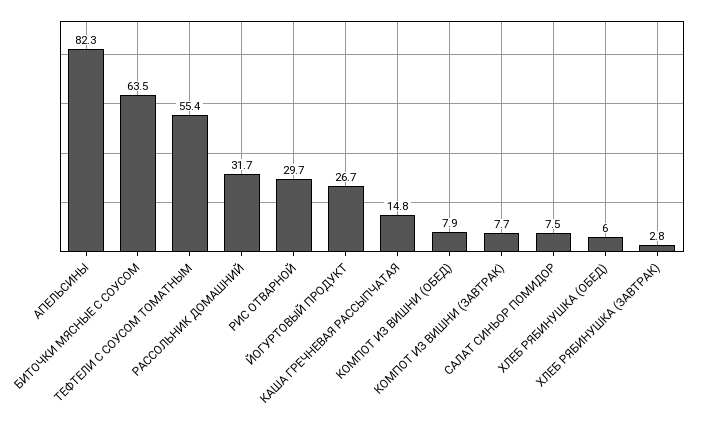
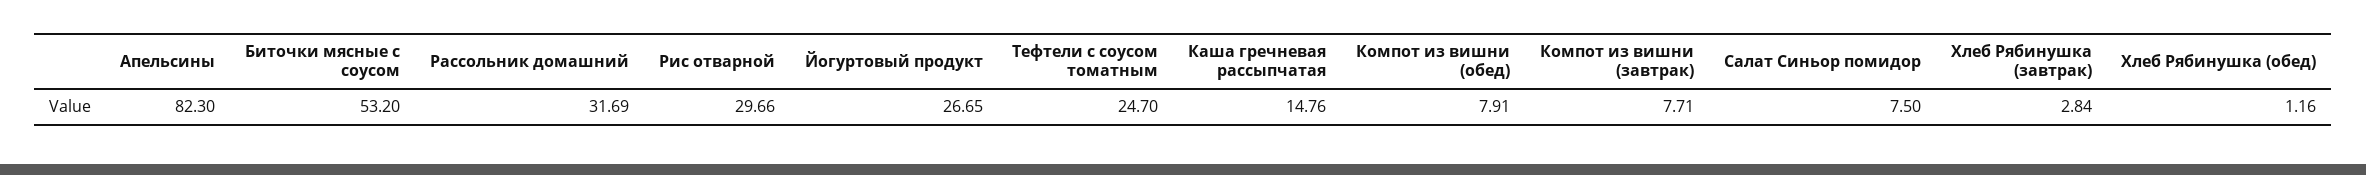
  {
    "АПЕЛЬСИНЫ": 82.3,
-   "БИТОЧКИ МЯСНЫЕ С СОУСОМ": 63.5,
+   "БИТОЧКИ МЯСНЫЕ С СОУСОМ": 53.2,
-   "ТЕФТЕЛИ С СОУСОМ ТОМАТНЫМ": 55.4,
+   "ТЕФТЕЛИ С СОУСОМ ТОМАТНЫМ": 24.7,
    "РАССОЛЬНИК ДОМАШНИЙ": 31.69,
    "РИС ОТВАРНОЙ": 29.66,
    "ЙОГУРТОВЫЙ ПРОДУКТ": 26.65,
    "КАША ГРЕЧНЕВАЯ РАССЫПЧАТАЯ": 14.76,
    "КОМПОТ ИЗ ВИШНИ (ОБЕД)": 7.91,
    "КОМПОТ ИЗ ВИШНИ (ЗАВТРАК)": 7.71,
    "САЛАТ СИНЬОР ПОМИДОР": 7.5,
-   "ХЛЕБ РЯБИНУШКА (ОБЕД)": 6,
+   "ХЛЕБ РЯБИНУШКА (ОБЕД)": 1.16,
    "ХЛЕБ РЯБИНУШКА (ЗАВТРАК)": 2.84
  }

